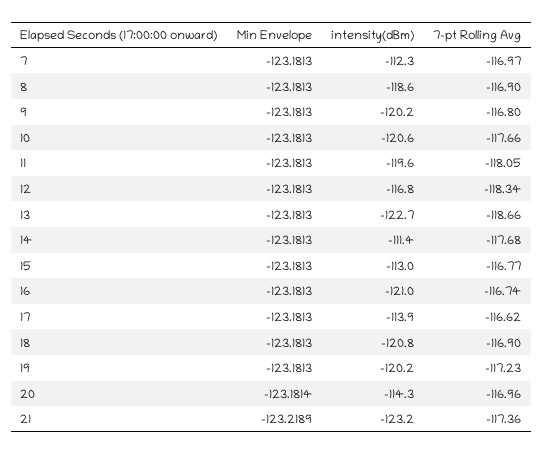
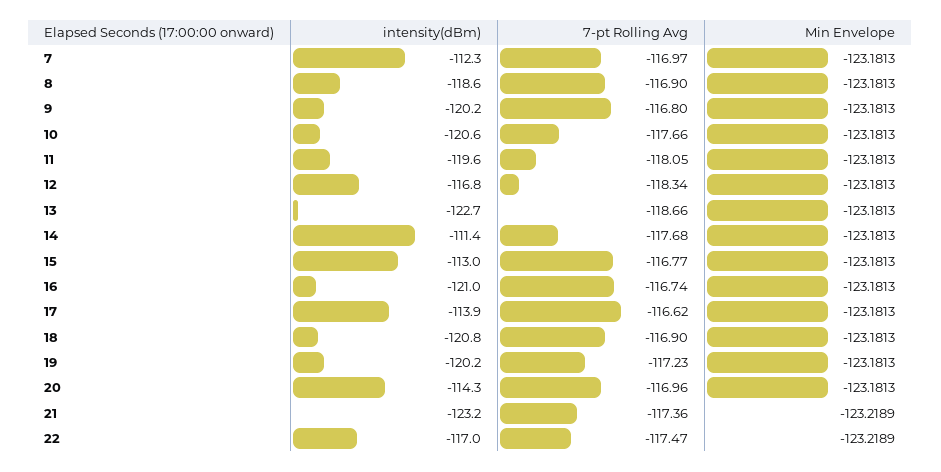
  {
    "Min Envelope": {
      "7": -123.1813,
      "8": -123.1813,
      "9": -123.1813,
      "10": -123.1813,
      "11": -123.1813,
      "12": -123.1813,
      "13": -123.1813,
      "14": -123.1813,
      "15": -123.1813,
      "16": -123.1813,
      "17": -123.1813,
      "18": -123.1813,
      "19": -123.1813,
-     "20": -123.1814,
+     "20": -123.1813,
-     "21": -123.2189
+     "21": -123.2189,
+     "22": -123.2189
    },
    "intensity(dBm)": {
      "7": -112.3,
      "8": -118.6,
      "9": -120.2,
      "10": -120.6,
      "11": -119.6,
      "12": -116.8,
      "13": -122.7,
      "14": -111.4,
      "15": -113,
      "16": -121,
      "17": -113.9,
      "18": -120.8,
      "19": -120.2,
      "20": -114.3,
-     "21": -123.2
+     "21": -123.2,
+     "22": -117
    },
    "7-pt Rolling Avg": {
      "7": -116.97,
      "8": -116.9,
      "9": -116.8,
      "10": -117.66,
      "11": -118.05,
      "12": -118.34,
      "13": -118.66,
      "14": -117.68,
      "15": -116.77,
      "16": -116.74,
      "17": -116.62,
      "18": -116.9,
      "19": -117.23,
      "20": -116.96,
-     "21": -117.36
+     "21": -117.36,
+     "22": -117.47
    }
  }

